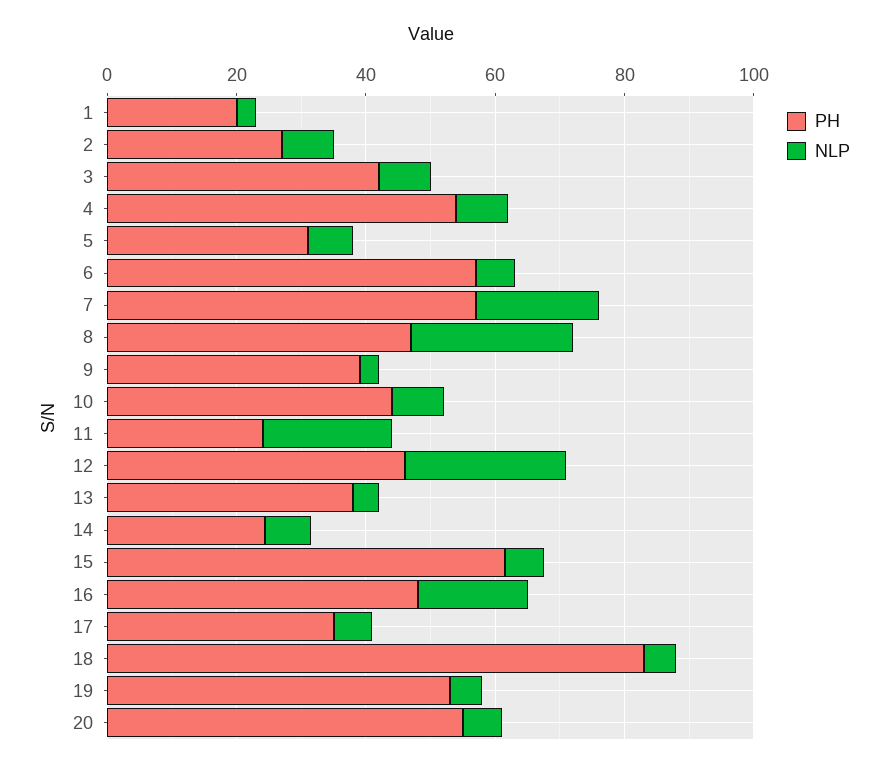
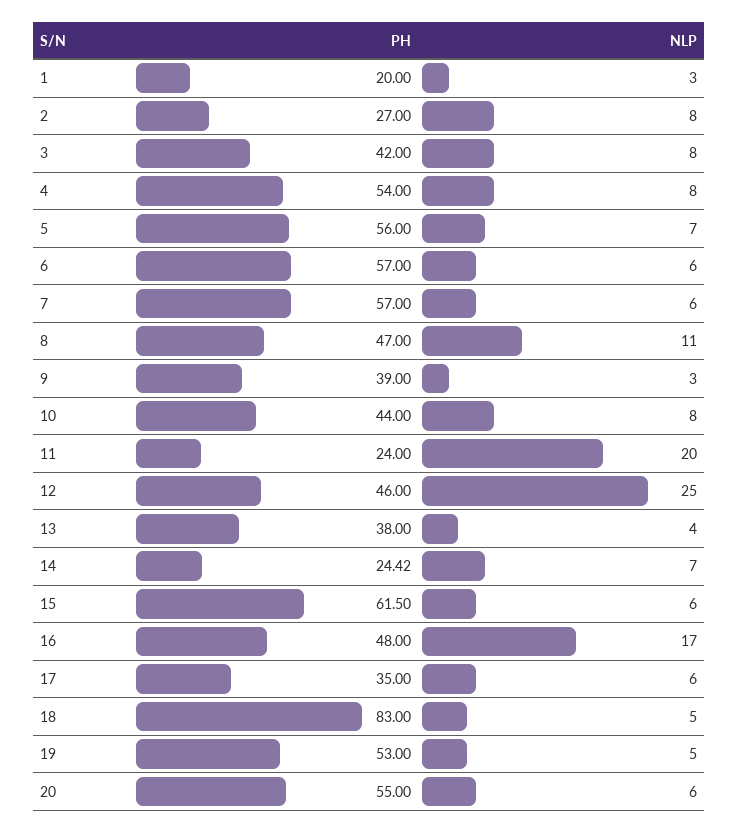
  {
    "PH": {
      "1": 20,
      "2": 27,
      "3": 42,
      "4": 54,
-     "5": 30,
+     "5": 56,
      "6": 57,
      "7": 57,
      "8": 47,
      "9": 39,
      "10": 44,
      "11": 24,
      "12": 46,
      "13": 38,
      "14": 24.42,
      "15": 61.5,
      "16": 48,
      "17": 35,
      "18": 83,
      "19": 53,
      "20": 55
    },
    "NLP": {
      "1": 3,
      "2": 8,
      "3": 8,
      "4": 8,
      "5": 7,
      "6": 6,
-     "7": 20,
+     "7": 6,
-     "8": 25,
+     "8": 11,
      "9": 3,
      "10": 8,
      "11": 20,
      "12": 25,
      "13": 4,
      "14": 7,
      "15": 6,
      "16": 17,
      "17": 6,
      "18": 5,
      "19": 5,
      "20": 6
    }
  }

